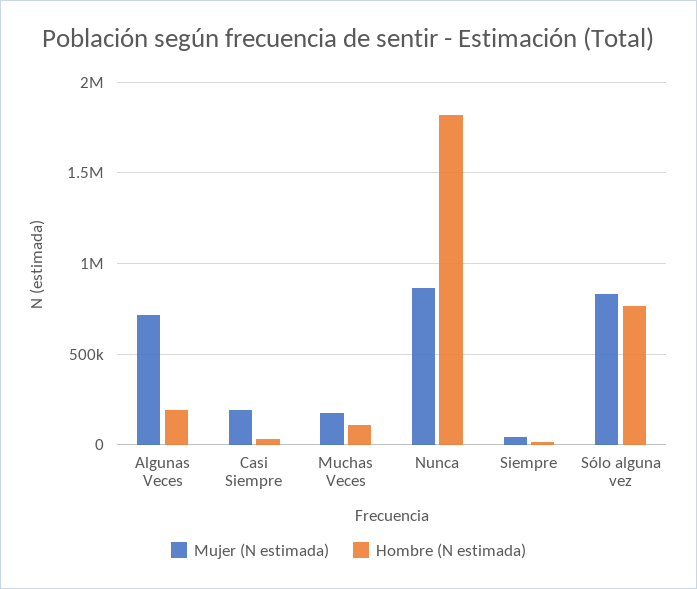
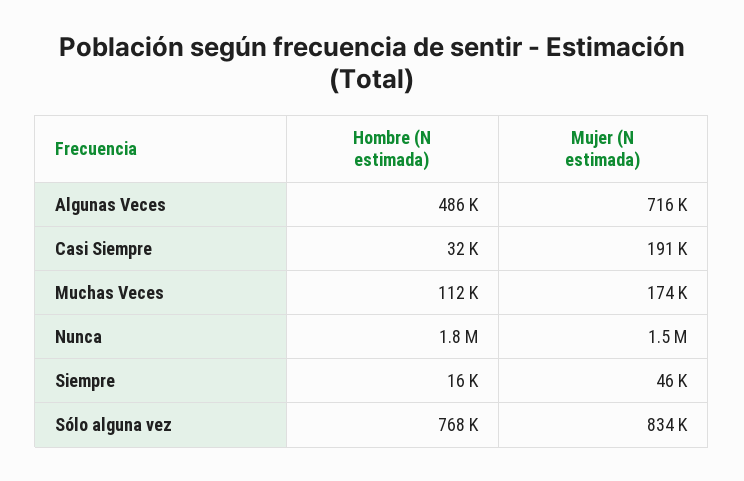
  {
    "Mujer (N estimada)": {
      "Algunas Veces": 716000,
      "Casi Siempre": 191000,
      "Muchas Veces": 174000,
-     "Nunca": 850000,
+     "Nunca": 1500000,
      "Siempre": 46000,
      "Sólo alguna vez": 834000
    },
    "Hombre (N estimada)": {
-     "Algunas Veces": 200000,
+     "Algunas Veces": 486000,
      "Casi Siempre": 32000,
      "Muchas Veces": 112000,
      "Nunca": 1800000,
      "Siempre": 16000,
      "Sólo alguna vez": 768000
    }
  }

